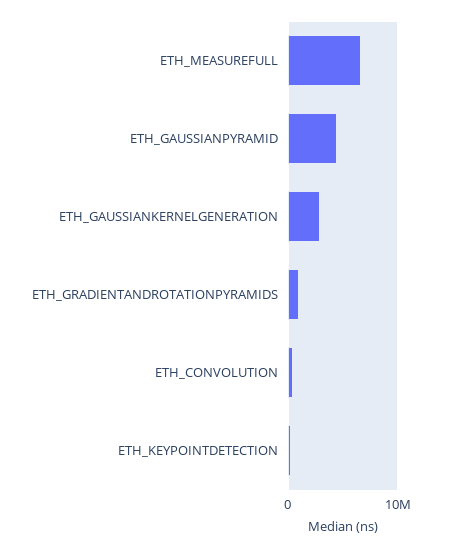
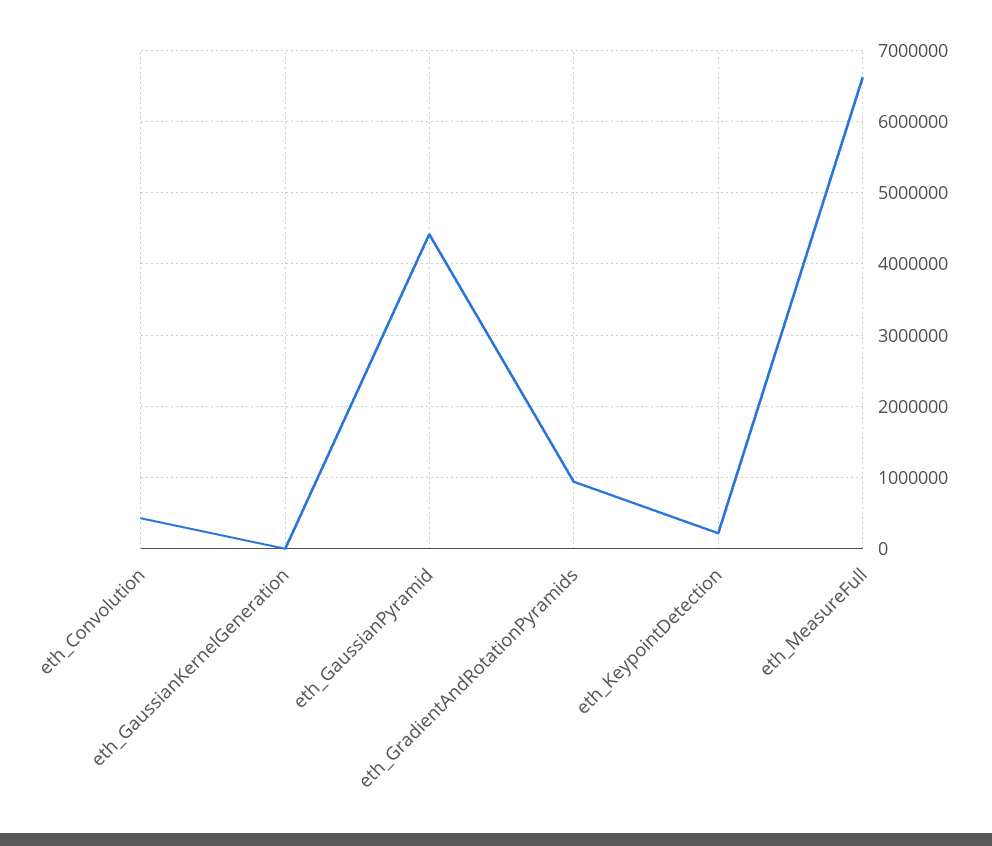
  {
    "ETH_MEASUREFULL": 6600000,
    "ETH_GAUSSIANPYRAMID": 4400000,
-   "ETH_GAUSSIANKERNELGENERATION": 3000000,
+   "ETH_GAUSSIANKERNELGENERATION": 0,
    "ETH_GRADIENTANDROTATIONPYRAMIDS": 900000,
    "ETH_CONVOLUTION": 400000,
    "ETH_KEYPOINTDETECTION": 200000
  }

